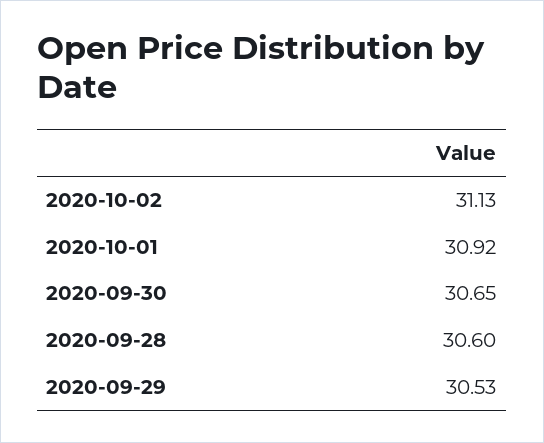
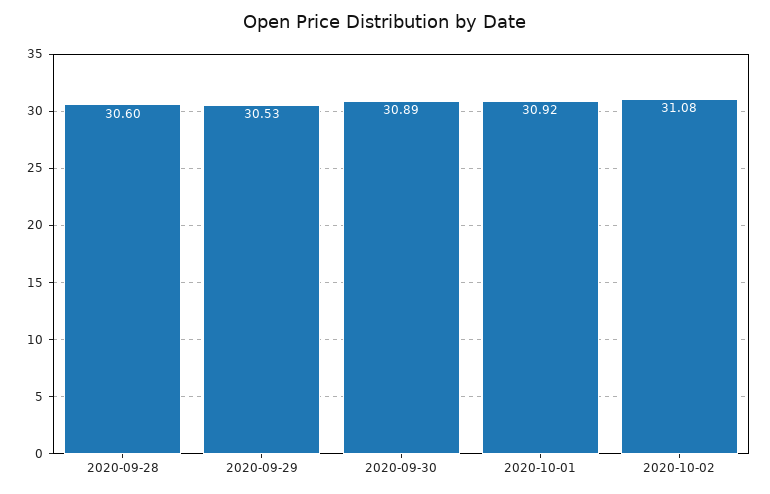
  {
-   "2020-10-02": 31.13,
+   "2020-10-02": 31.08,
    "2020-10-01": 30.92,
-   "2020-09-30": 30.65,
+   "2020-09-30": 30.89,
    "2020-09-28": 30.6,
    "2020-09-29": 30.53
  }

